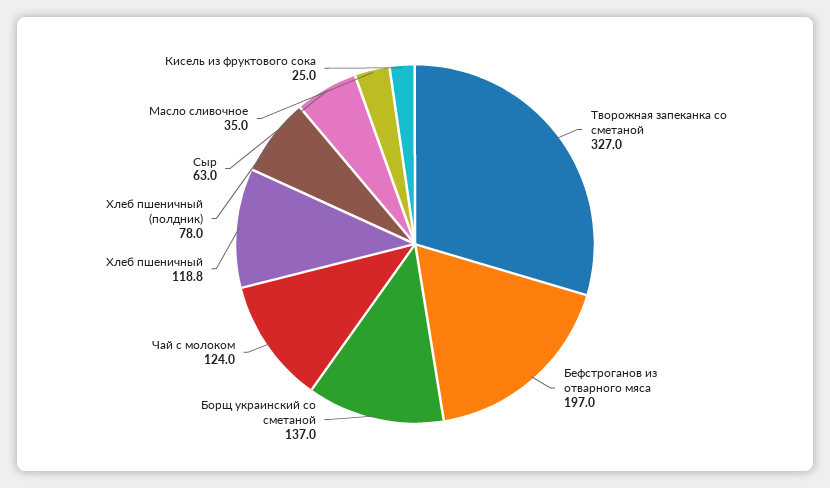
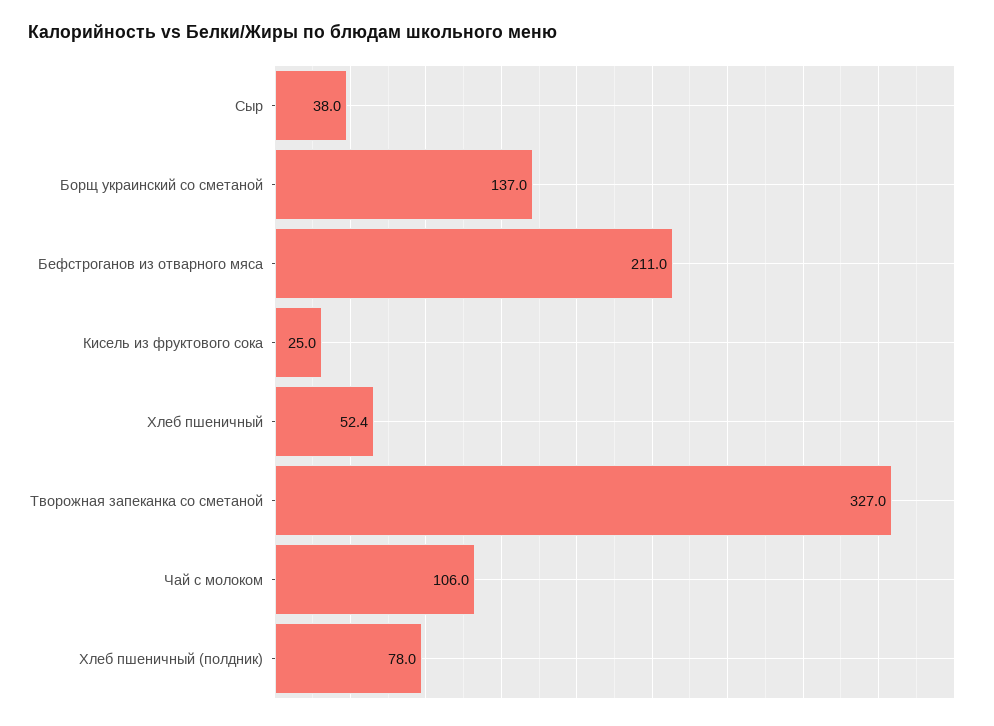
  {
    "Творожная запеканка со сметаной": 327,
-   "Бефстроганов из отварного мяса": 197,
+   "Бефстроганов из отварного мяса": 211,
    "Борщ украинский со сметаной": 137,
-   "Чай с молоком": 124,
+   "Чай с молоком": 106,
-   "Хлеб пшеничный": 118.8,
+   "Хлеб пшеничный": 52.4,
    "Хлеб пшеничный (полдник)": 78,
-   "Сыр": 63,
+   "Сыр": 38,
-   "Масло сливочное": 35,
    "Кисель из фруктового сока": 25
  }

